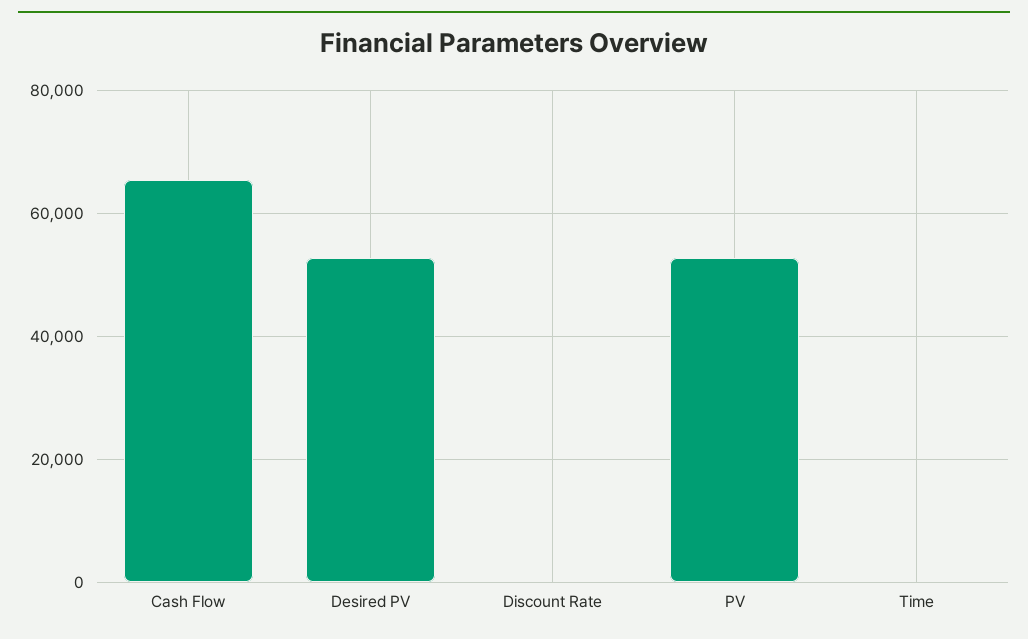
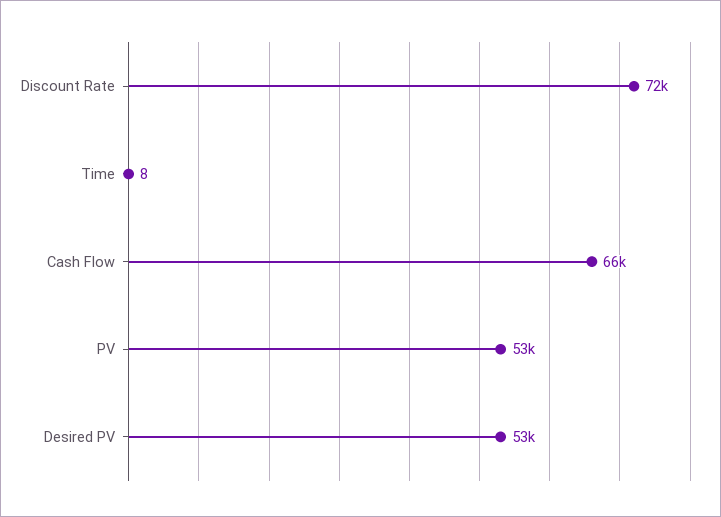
  {
    "Cash Flow": 66000,
    "Desired PV": 53000,
-   "Discount Rate": 0,
+   "Discount Rate": 72000,
    "PV": 53000,
    "Time": 8
  }

